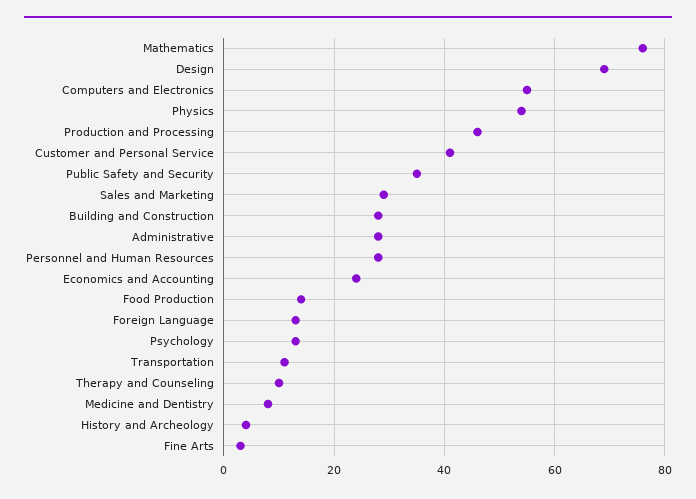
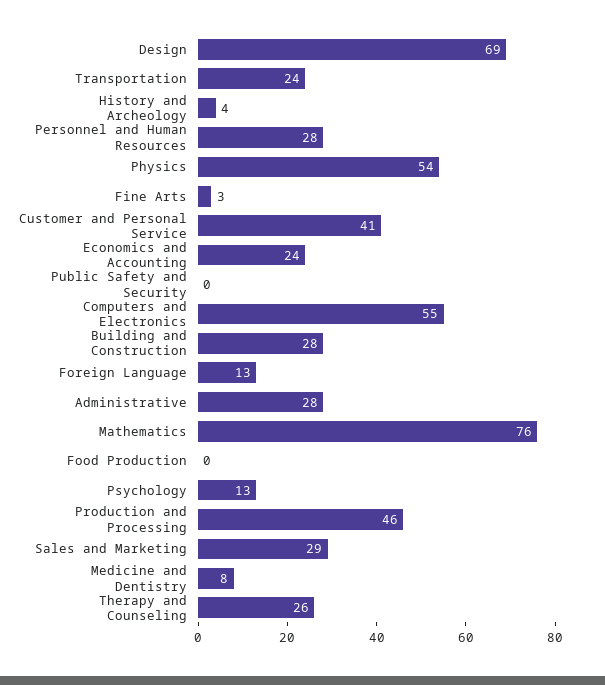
  {
    "Mathematics": 76,
    "Design": 69,
    "Computers and Electronics": 55,
    "Physics": 54,
    "Production and Processing": 46,
    "Customer and Personal Service": 41,
-   "Public Safety and Security": 35,
+   "Public Safety and Security": 0,
    "Sales and Marketing": 29,
    "Building and Construction": 28,
    "Administrative": 28,
    "Personnel and Human Resources": 28,
    "Economics and Accounting": 24,
-   "Food Production": 15,
+   "Food Production": 0,
    "Foreign Language": 13,
    "Psychology": 13,
-   "Transportation": 10,
+   "Transportation": 24,
-   "Therapy and Counseling": 10,
+   "Therapy and Counseling": 26,
    "Medicine and Dentistry": 8,
    "History and Archeology": 4,
    "Fine Arts": 3
  }

